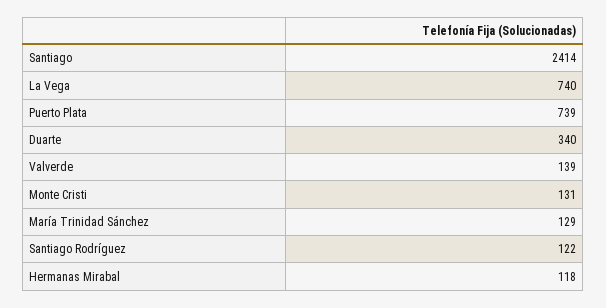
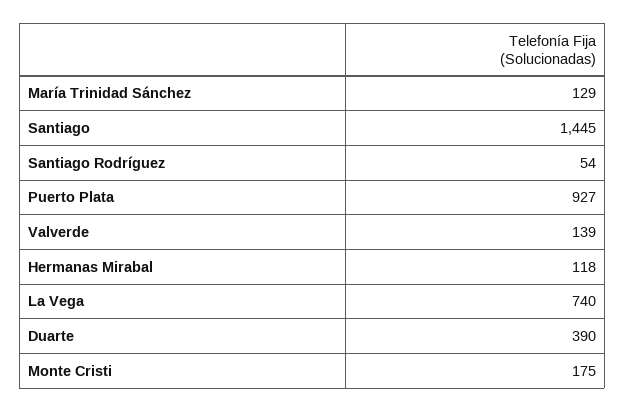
  {
-   "Santiago": 2414,
+   "Santiago": 1445,
    "La Vega": 740,
-   "Puerto Plata": 739,
+   "Puerto Plata": 927,
-   "Duarte": 340,
+   "Duarte": 390,
    "Valverde": 139,
-   "Monte Cristi": 131,
+   "Monte Cristi": 175,
    "María Trinidad Sánchez": 129,
-   "Santiago Rodríguez": 122,
+   "Santiago Rodríguez": 54,
    "Hermanas Mirabal": 118
  }

